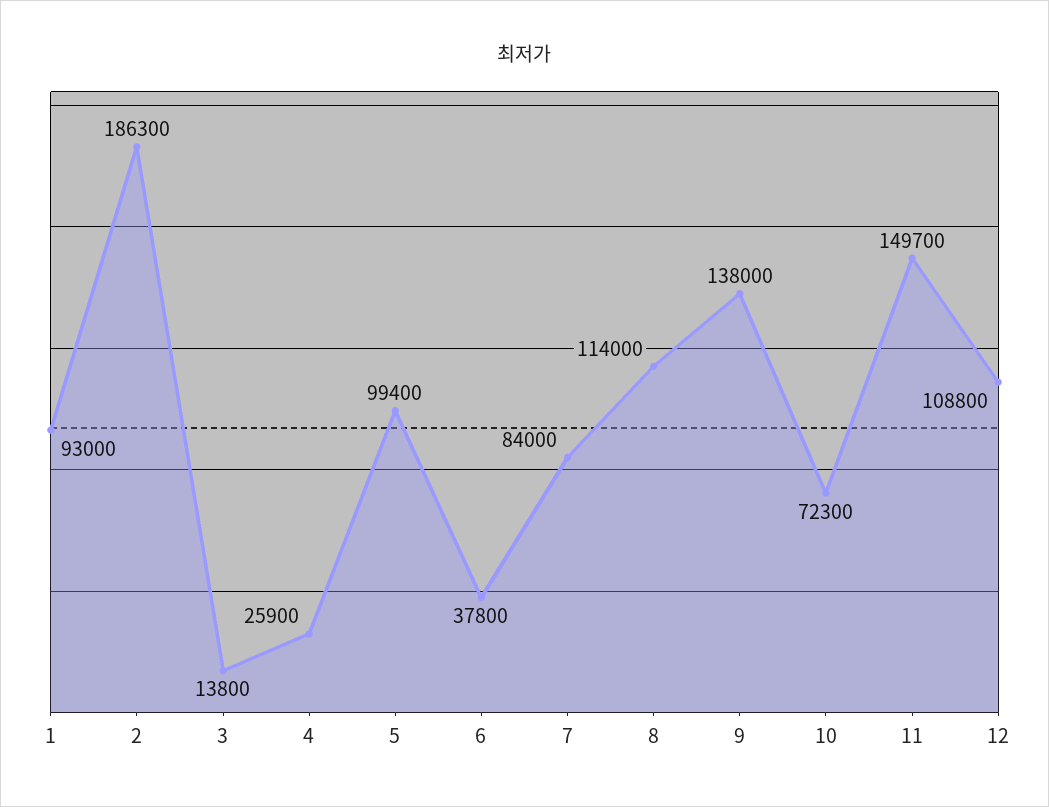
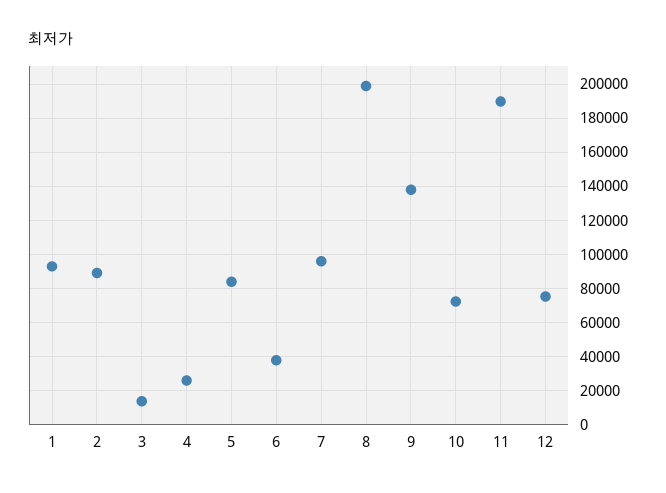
  {
    "1": 93000,
-   "2": 186300,
+   "2": 90000,
    "3": 13800,
    "4": 25900,
-   "5": 99400,
+   "5": 85000,
    "6": 37800,
-   "7": 84000,
+   "7": 95000,
-   "8": 114000,
+   "8": 200000,
    "9": 138000,
    "10": 72300,
-   "11": 149700,
+   "11": 190000,
-   "12": 108800
+   "12": 75000
  }

